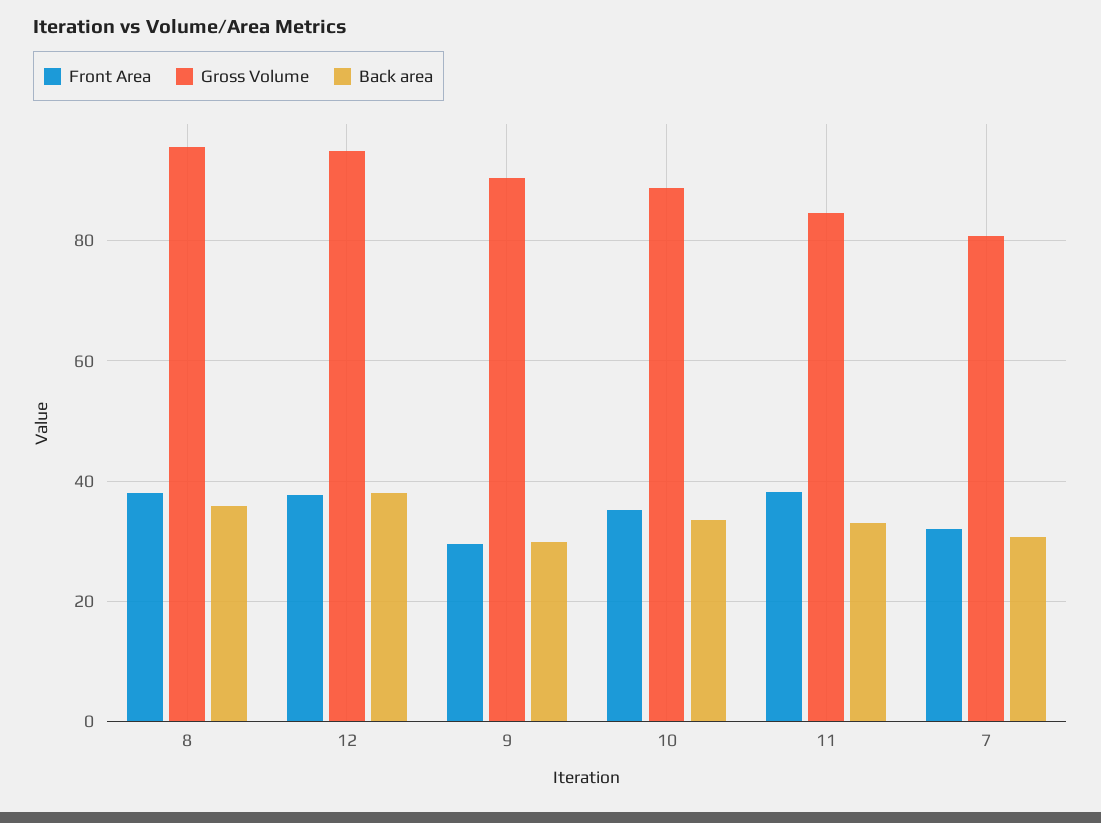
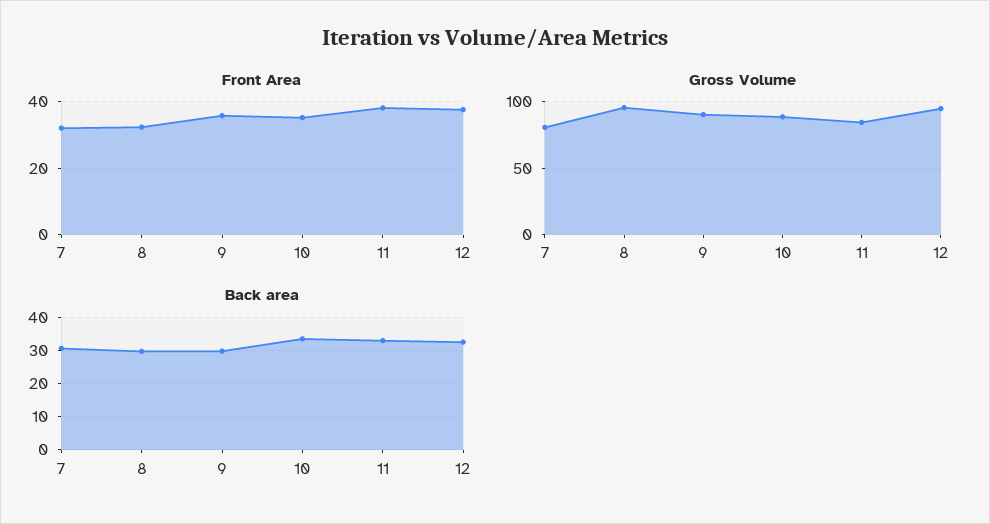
  {
    "Front Area": {
-     "8": 38,
+     "8": 32,
      "12": 38,
-     "9": 30,
+     "9": 36,
      "10": 36,
      "11": 38,
      "7": 32
    },
    "Gross Volume": {
      "8": 96,
      "12": 94,
      "9": 90,
      "10": 88,
      "11": 84,
      "7": 80
    },
    "Back area": {
-     "8": 36,
+     "8": 30,
-     "12": 38,
+     "12": 32,
      "9": 30,
      "10": 34,
      "11": 32,
      "7": 30
    }
  }

